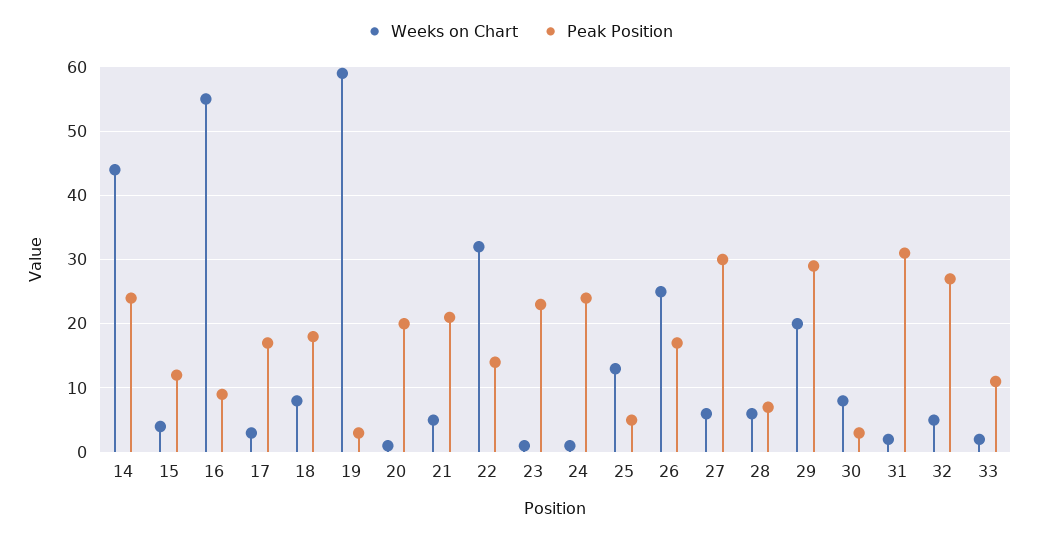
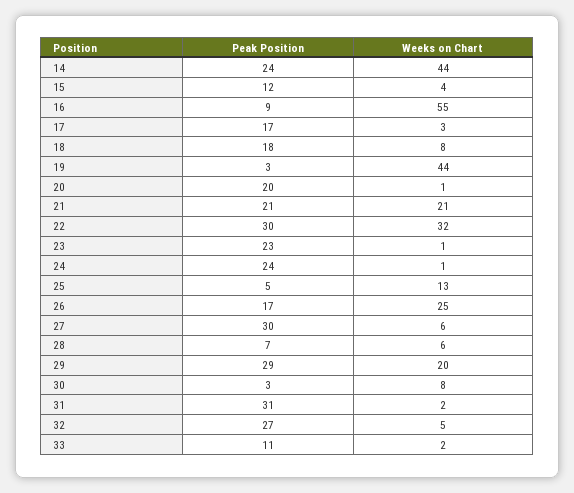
  {
    "Weeks on Chart": {
      "14": 44,
      "15": 4,
      "16": 55,
      "17": 3,
      "18": 8,
-     "19": 59,
+     "19": 44,
      "20": 1,
-     "21": 5,
+     "21": 21,
      "22": 32,
      "23": 1,
      "24": 1,
      "25": 13,
      "26": 25,
      "27": 6,
      "28": 6,
      "29": 20,
      "30": 8,
      "31": 2,
      "32": 5,
      "33": 2
    },
    "Peak Position": {
      "14": 24,
      "15": 12,
      "16": 9,
      "17": 17,
      "18": 18,
      "19": 3,
      "20": 20,
      "21": 21,
-     "22": 14,
+     "22": 30,
      "23": 23,
      "24": 24,
      "25": 5,
      "26": 17,
      "27": 30,
      "28": 7,
      "29": 29,
      "30": 3,
      "31": 31,
      "32": 27,
      "33": 11
    }
  }

